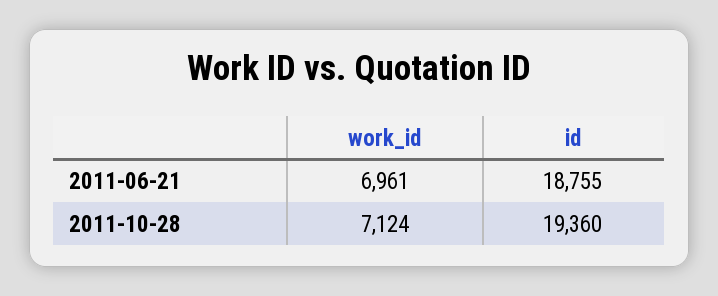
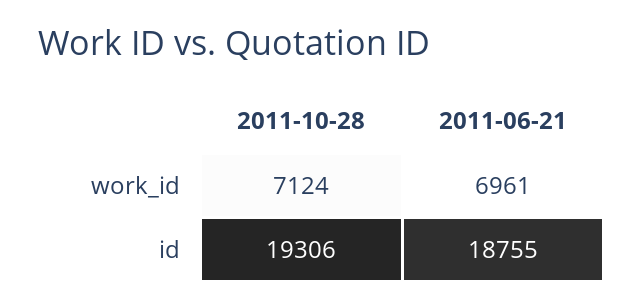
  {
    "work_id": {
      "2011-06-21": 6961,
      "2011-10-28": 7124
    },
    "id": {
      "2011-06-21": 18755,
-     "2011-10-28": 19360
+     "2011-10-28": 19306
    }
  }

